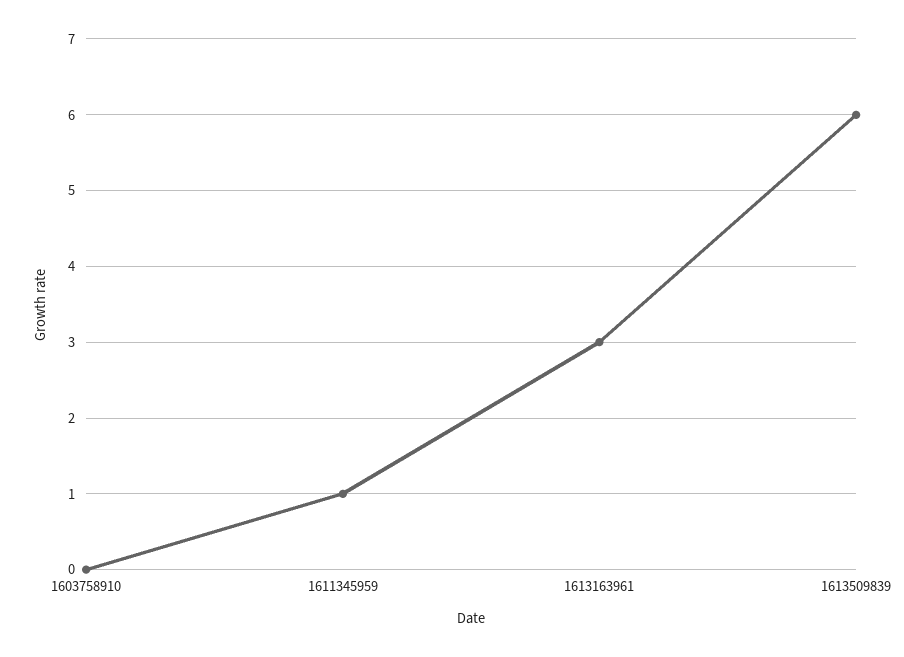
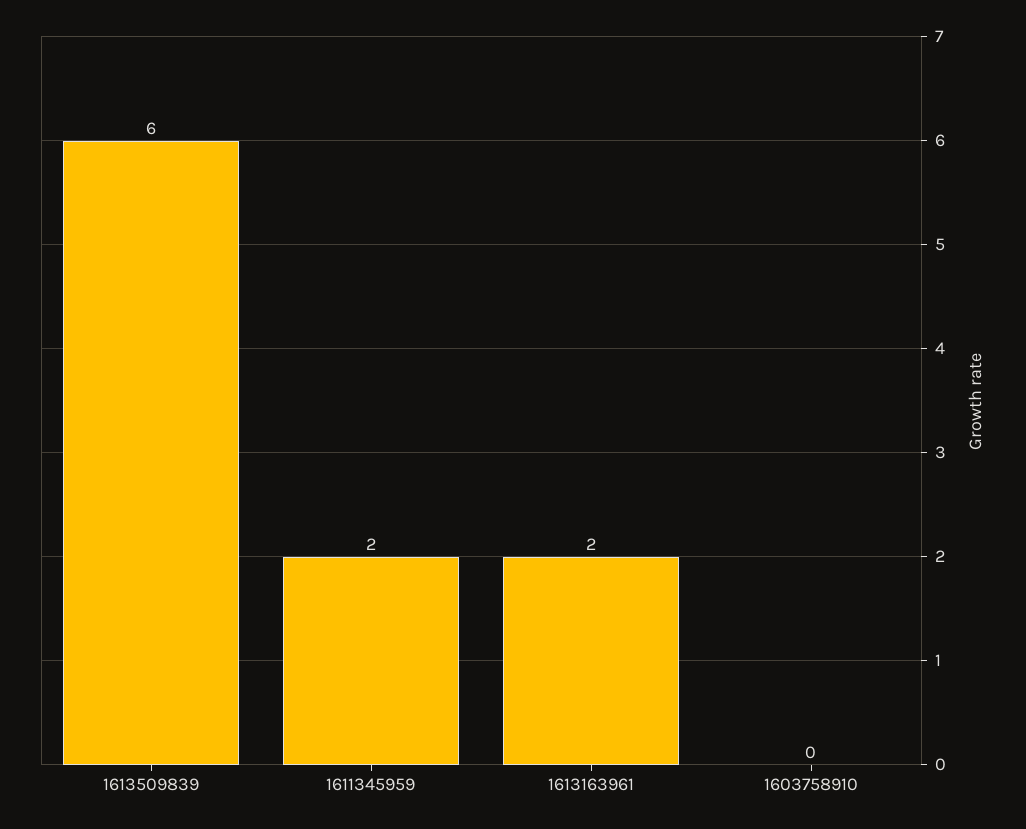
  {
    "1603758910": 0,
-   "1611345959": 1,
+   "1611345959": 2,
-   "1613163961": 3,
+   "1613163961": 2,
    "1613509839": 6
  }

